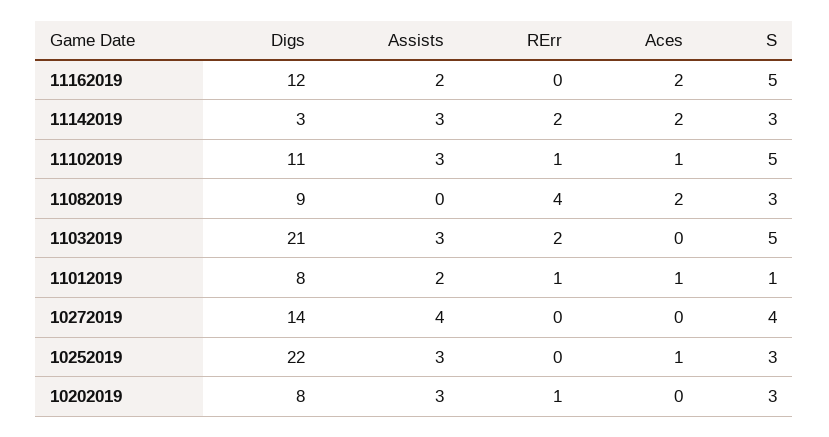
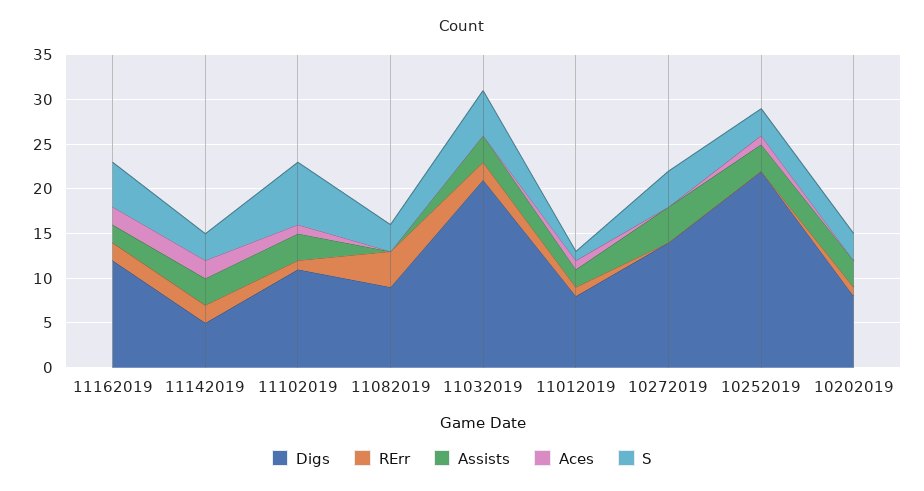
  {
    "Digs": {
      "11162019": 12,
-     "11142019": 3,
+     "11142019": 5,
      "11102019": 11,
      "11082019": 9,
      "11032019": 21,
      "11012019": 8,
      "10272019": 14,
      "10252019": 22,
      "10202019": 8
    },
    "Assists": {
      "11162019": 2,
      "11142019": 3,
      "11102019": 3,
      "11082019": 0,
      "11032019": 3,
      "11012019": 2,
      "10272019": 4,
      "10252019": 3,
      "10202019": 3
    },
    "RErr": {
-     "11162019": 0,
+     "11162019": 2,
      "11142019": 2,
      "11102019": 1,
      "11082019": 4,
      "11032019": 2,
      "11012019": 1,
      "10272019": 0,
      "10252019": 0,
      "10202019": 1
    },
    "Aces": {
      "11162019": 2,
      "11142019": 2,
      "11102019": 1,
-     "11082019": 2,
+     "11082019": 0,
      "11032019": 0,
      "11012019": 1,
      "10272019": 0,
      "10252019": 1,
      "10202019": 0
    },
    "S": {
      "11162019": 5,
      "11142019": 3,
-     "11102019": 5,
+     "11102019": 7,
      "11082019": 3,
      "11032019": 5,
      "11012019": 1,
      "10272019": 4,
      "10252019": 3,
      "10202019": 3
    }
  }

